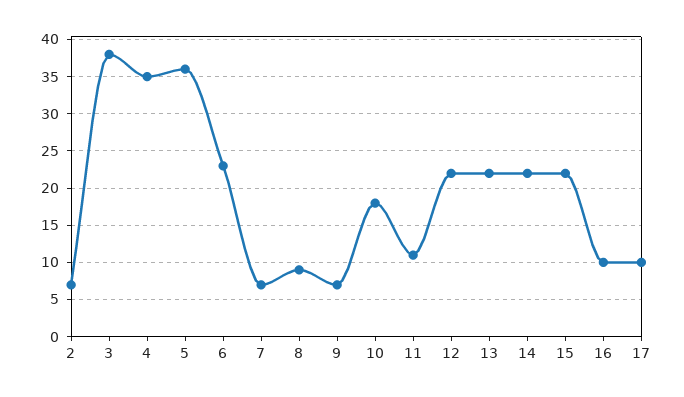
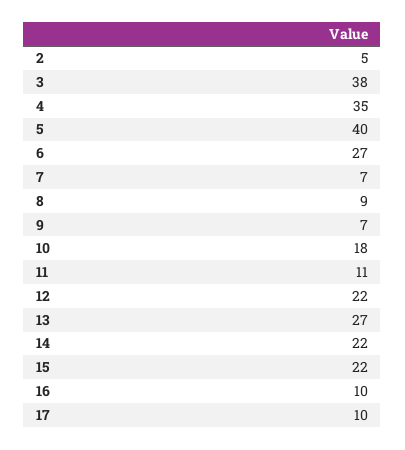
  {
-   "2": 7,
+   "2": 5,
    "3": 38,
    "4": 35,
-   "5": 36,
+   "5": 40,
-   "6": 23,
+   "6": 27,
    "7": 7,
    "8": 9,
    "9": 7,
    "10": 18,
    "11": 11,
    "12": 22,
-   "13": 22,
+   "13": 27,
    "14": 22,
    "15": 22,
    "16": 10,
    "17": 10
  }

